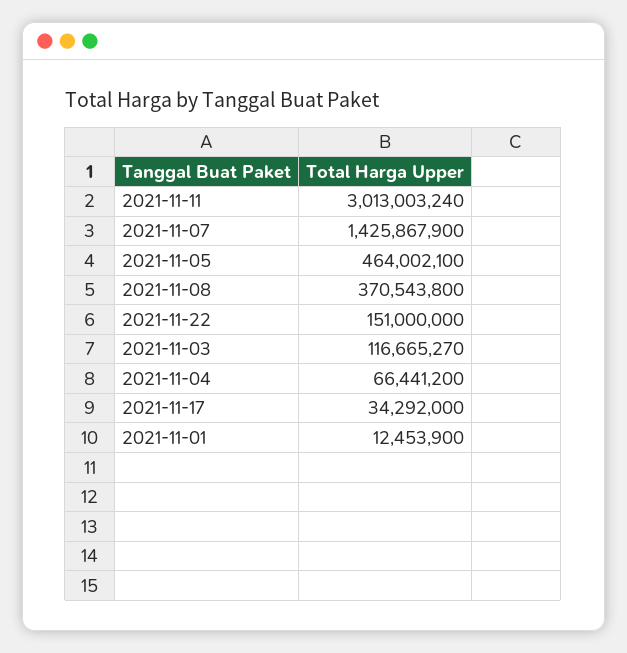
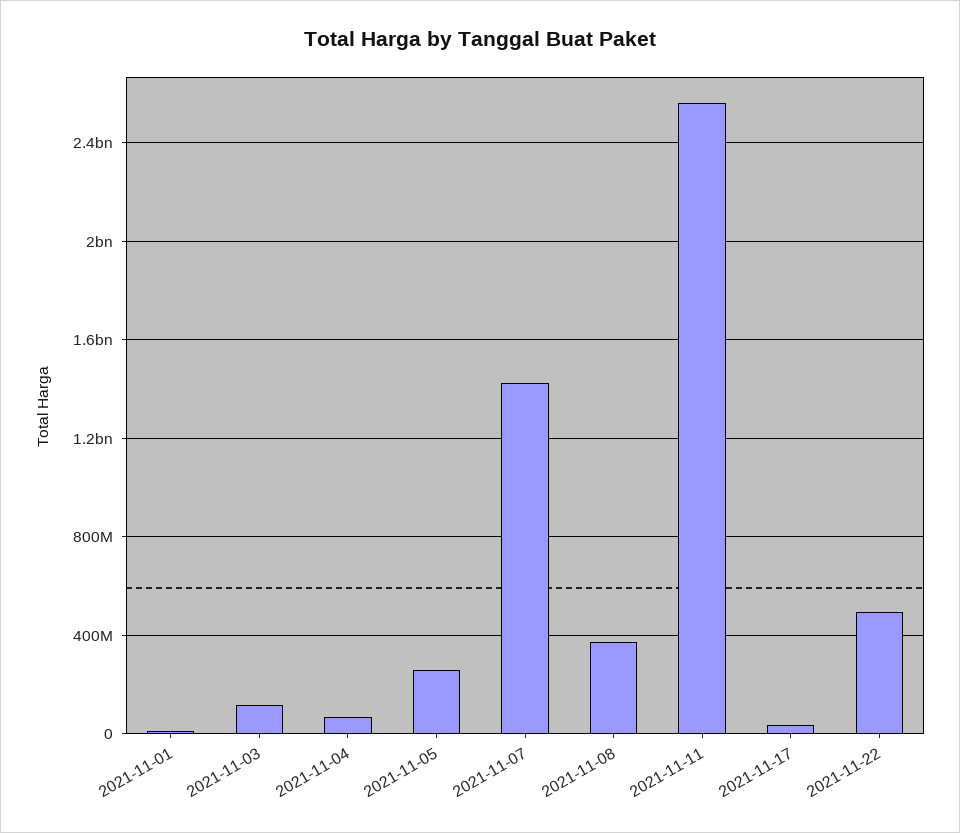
  {
-   "2021-11-11": 3013003240,
+   "2021-11-11": 2550000000,
    "2021-11-07": 1425867900,
-   "2021-11-05": 464002100,
+   "2021-11-05": 250000000,
    "2021-11-08": 370543800,
-   "2021-11-22": 151000000,
+   "2021-11-22": 500000000,
    "2021-11-03": 116665270,
    "2021-11-04": 66441200,
    "2021-11-17": 34292000,
    "2021-11-01": 12453900
  }

